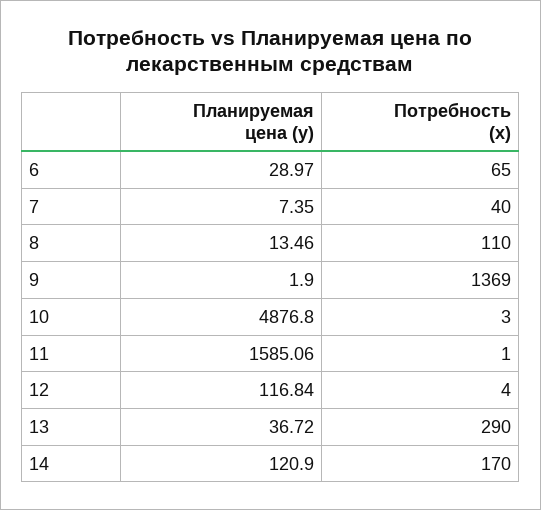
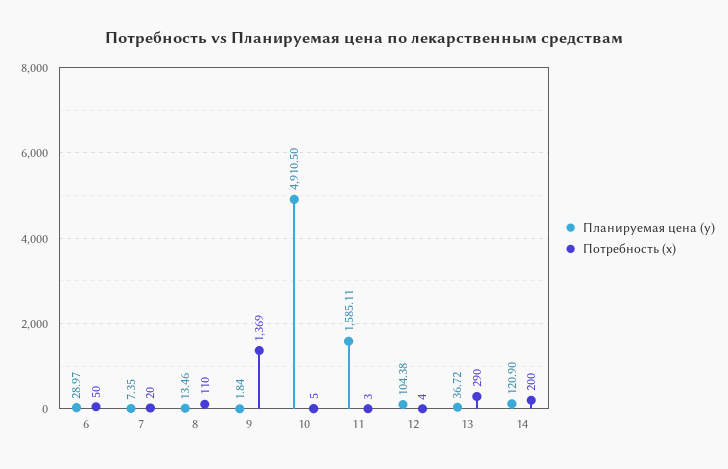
  {
    "Планируемая цена (y)": {
      "6": 28.97,
      "7": 7.35,
      "8": 13.46,
-     "9": 1.9,
+     "9": 1.84,
-     "10": 4876.8,
+     "10": 4910.5,
-     "11": 1585.06,
+     "11": 1585.11,
-     "12": 116.84,
+     "12": 104.38,
      "13": 36.72,
      "14": 120.9
    },
    "Потребность (x)": {
-     "6": 65,
+     "6": 50,
-     "7": 40,
+     "7": 20,
      "8": 110,
      "9": 1369,
-     "10": 3,
+     "10": 5,
-     "11": 1,
+     "11": 3,
      "12": 4,
      "13": 290,
-     "14": 170
+     "14": 200
    }
  }

